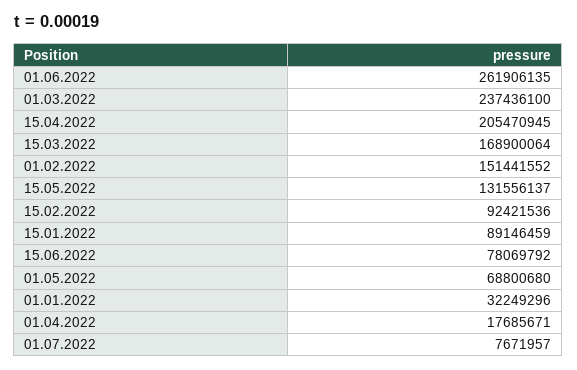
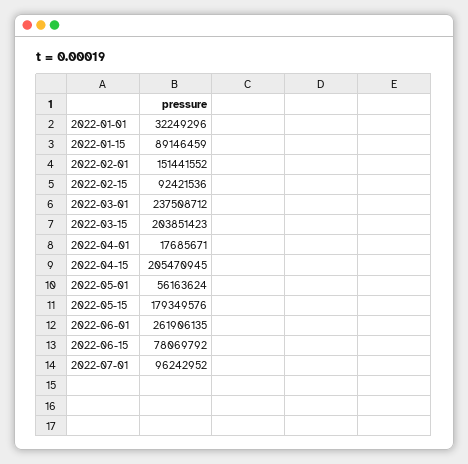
  {
    "01.06.2022": 261906135,
-   "01.03.2022": 237436100,
+   "01.03.2022": 237508712,
    "15.04.2022": 205470945,
-   "15.03.2022": 168900064,
+   "15.03.2022": 203851423,
    "01.02.2022": 151441552,
-   "15.05.2022": 131556137,
+   "15.05.2022": 179349576,
    "15.02.2022": 92421536,
    "15.01.2022": 89146459,
    "15.06.2022": 78069792,
-   "01.05.2022": 68800680,
+   "01.05.2022": 56163624,
    "01.01.2022": 32249296,
    "01.04.2022": 17685671,
-   "01.07.2022": 7671957
+   "01.07.2022": 96242952
  }

